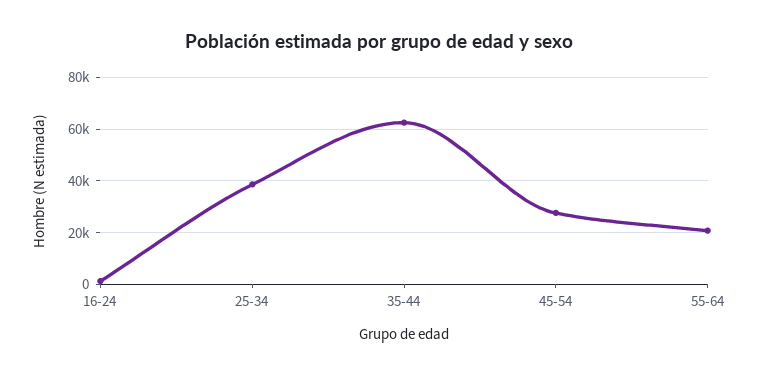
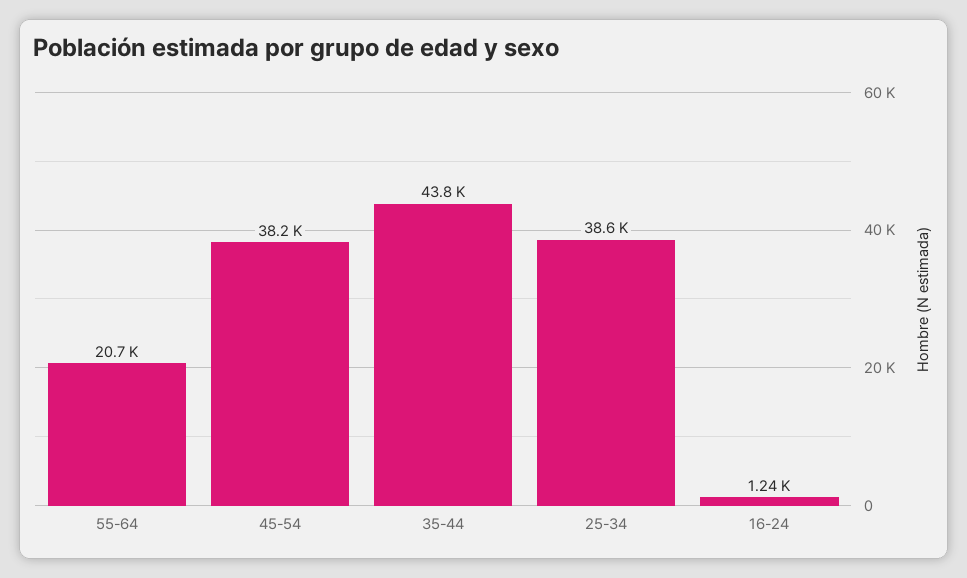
  {
    "16-24": 1240,
    "25-34": 38600,
-   "35-44": 62500,
+   "35-44": 43800,
-   "45-54": 27500,
+   "45-54": 38200,
    "55-64": 20700
  }

